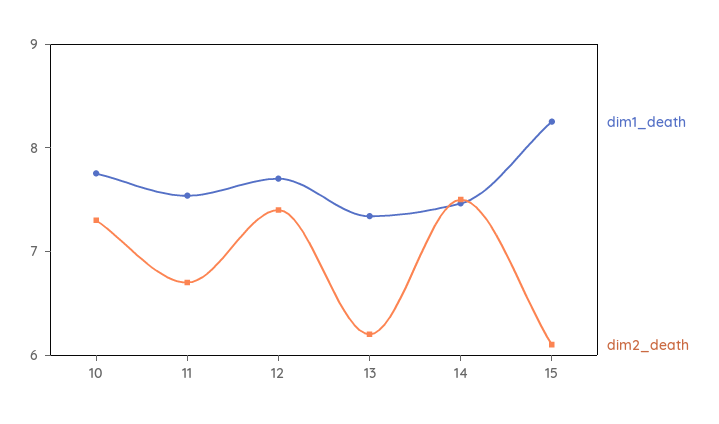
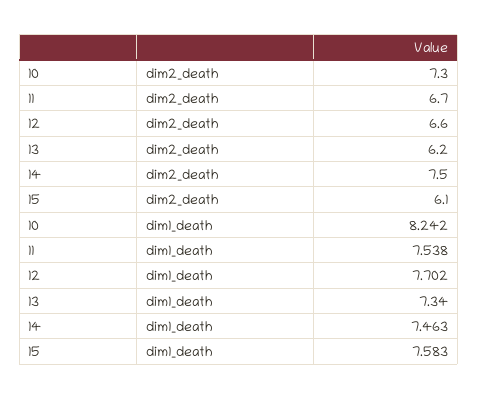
  {
    "dim1_death": {
-     "10": 7.8,
+     "10": 8.242,
      "11": 7.538,
      "12": 7.702,
      "13": 7.34,
      "14": 7.463,
-     "15": 8.2
+     "15": 7.583
    },
    "dim2_death": {
      "10": 7.3,
      "11": 6.7,
-     "12": 7.4,
+     "12": 6.6,
      "13": 6.2,
      "14": 7.5,
      "15": 6.1
    }
  }

